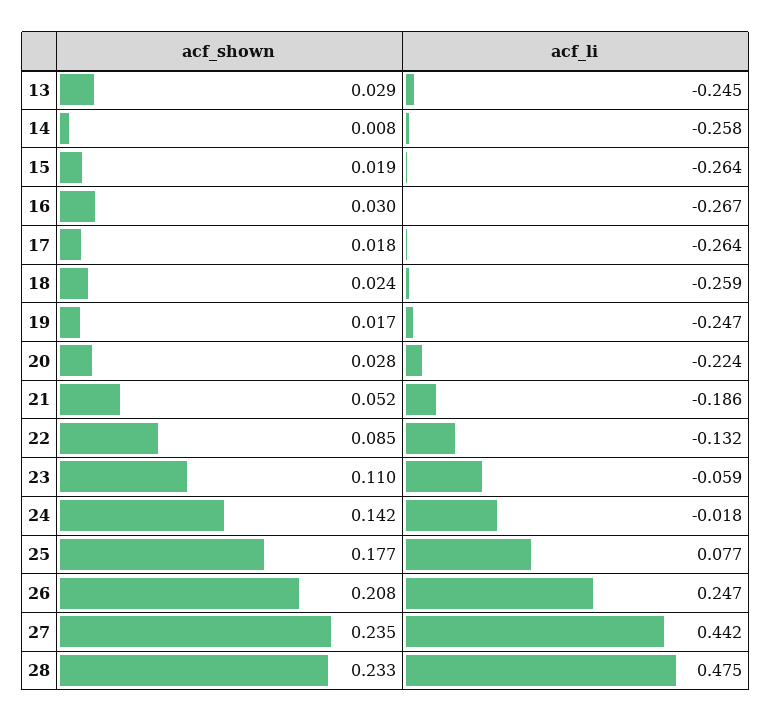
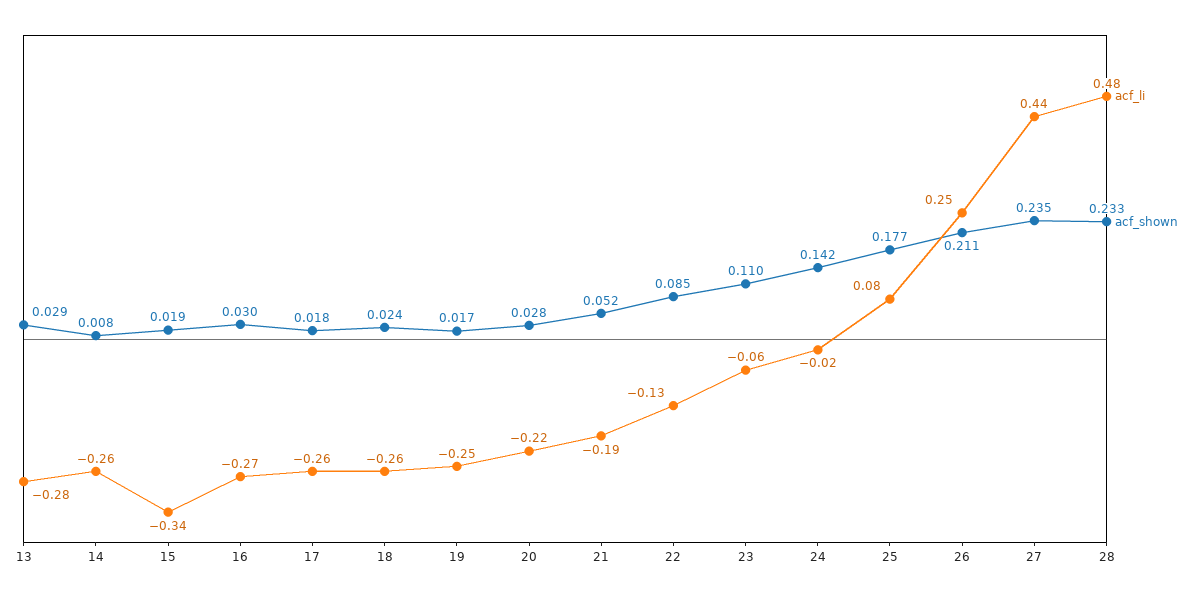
  {
    "acf_shown": {
      "13": 0.029,
      "14": 0.008,
      "15": 0.019,
      "16": 0.03,
      "17": 0.018,
      "18": 0.024,
      "19": 0.017,
      "20": 0.028,
      "21": 0.052,
      "22": 0.085,
      "23": 0.11,
      "24": 0.142,
      "25": 0.177,
-     "26": 0.208,
+     "26": 0.211,
      "27": 0.235,
      "28": 0.233
    },
    "acf_li": {
-     "13": -0.245,
+     "13": -0.28,
      "14": -0.258,
-     "15": -0.264,
+     "15": -0.34,
      "16": -0.267,
      "17": -0.264,
      "18": -0.259,
      "19": -0.247,
      "20": -0.224,
      "21": -0.186,
      "22": -0.132,
      "23": -0.059,
      "24": -0.018,
      "25": 0.077,
      "26": 0.247,
      "27": 0.442,
      "28": 0.475
    }
  }

